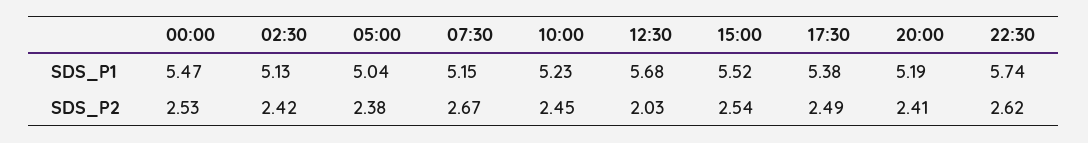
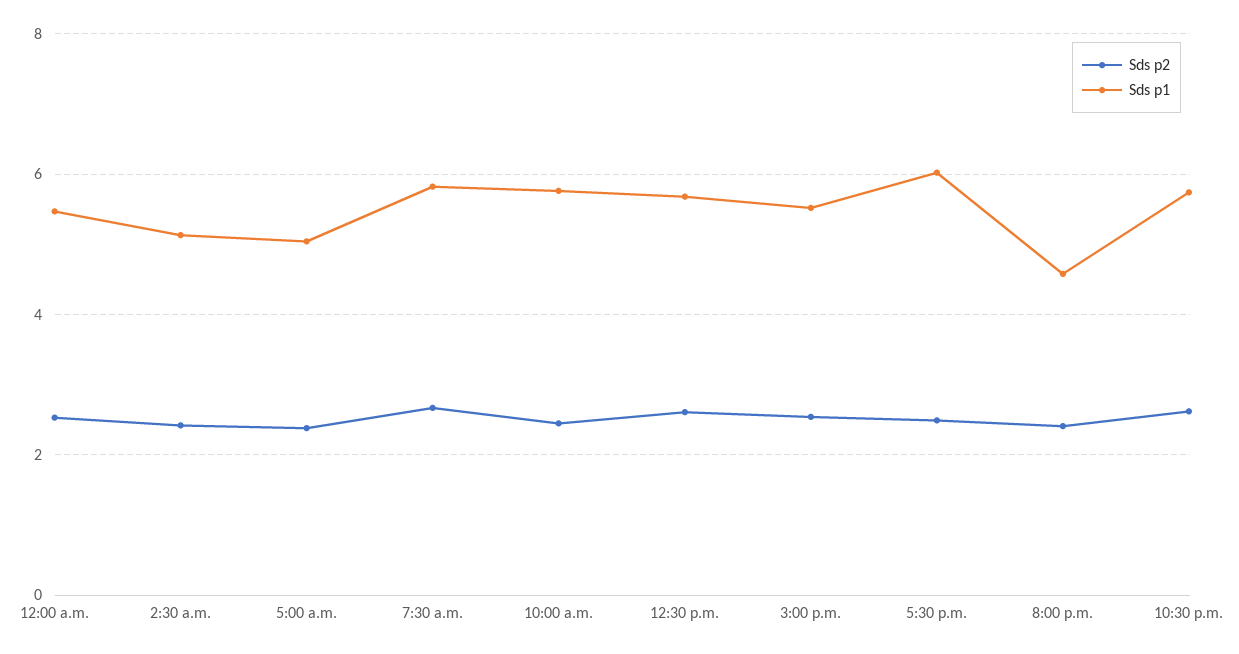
  {
    "SDS_P1": {
      "00:00": 5.47,
      "02:30": 5.13,
      "05:00": 5.04,
-     "07:30": 5.15,
+     "07:30": 5.8,
-     "10:00": 5.23,
+     "10:00": 5.8,
      "12:30": 5.68,
      "15:00": 5.52,
-     "17:30": 5.38,
+     "17:30": 6,
-     "20:00": 5.19,
+     "20:00": 4.6,
      "22:30": 5.74
    },
    "SDS_P2": {
      "00:00": 2.53,
      "02:30": 2.42,
      "05:00": 2.38,
      "07:30": 2.67,
      "10:00": 2.45,
-     "12:30": 2.03,
+     "12:30": 2.6,
      "15:00": 2.54,
      "17:30": 2.49,
      "20:00": 2.41,
      "22:30": 2.62
    }
  }

